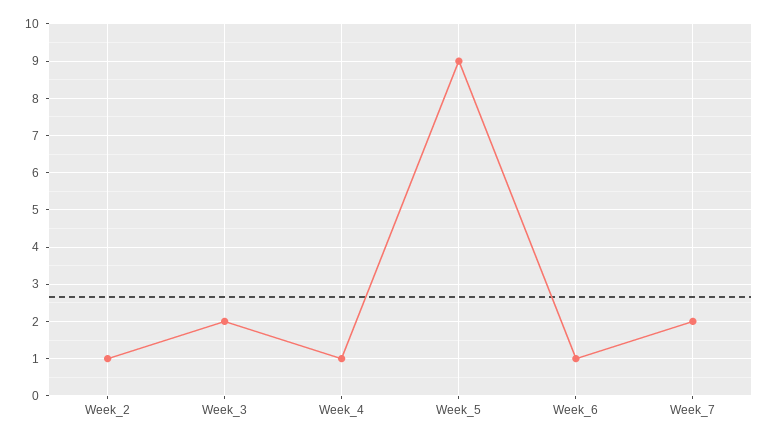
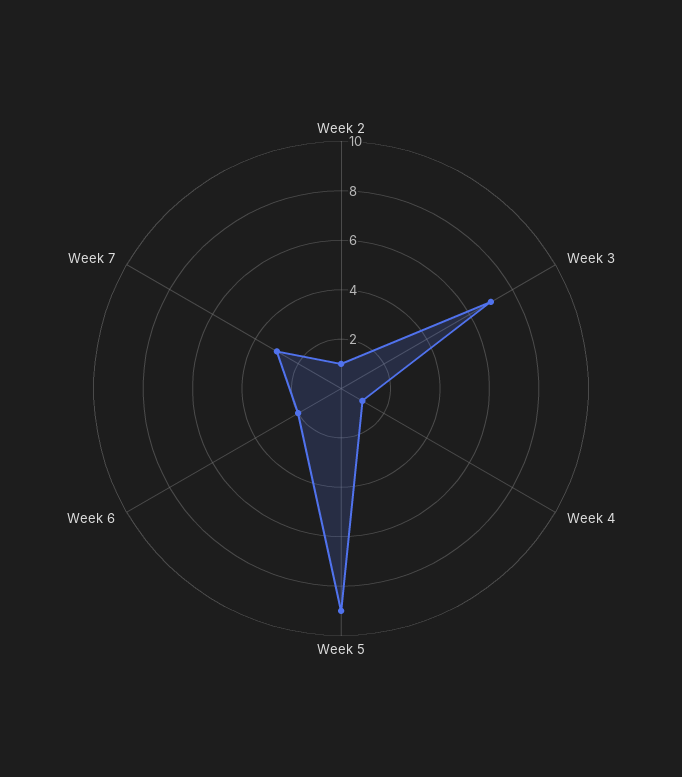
  {
    "Week_2": 1,
-   "Week_3": 2,
+   "Week_3": 7,
    "Week_4": 1,
    "Week_5": 9,
-   "Week_6": 1,
+   "Week_6": 2,
-   "Week_7": 2
+   "Week_7": 3
  }

